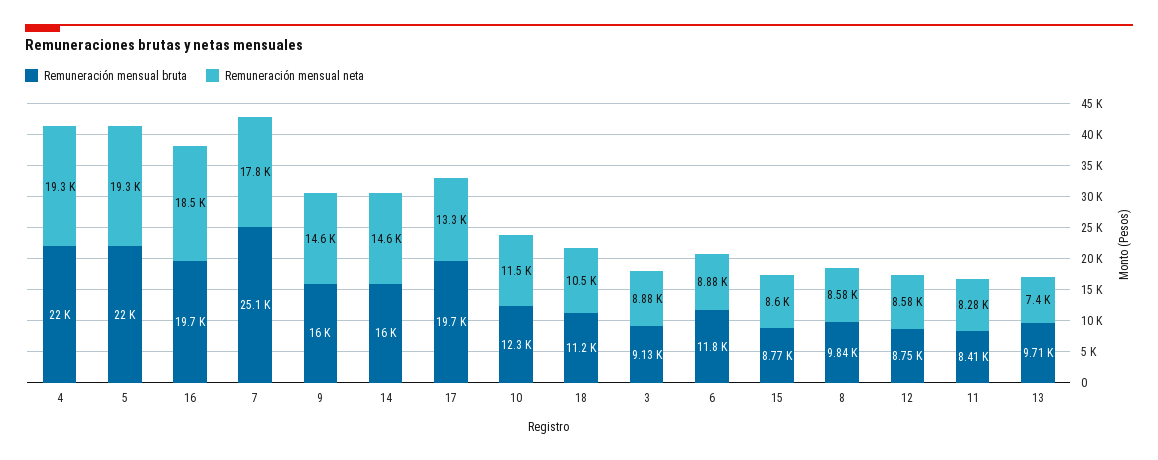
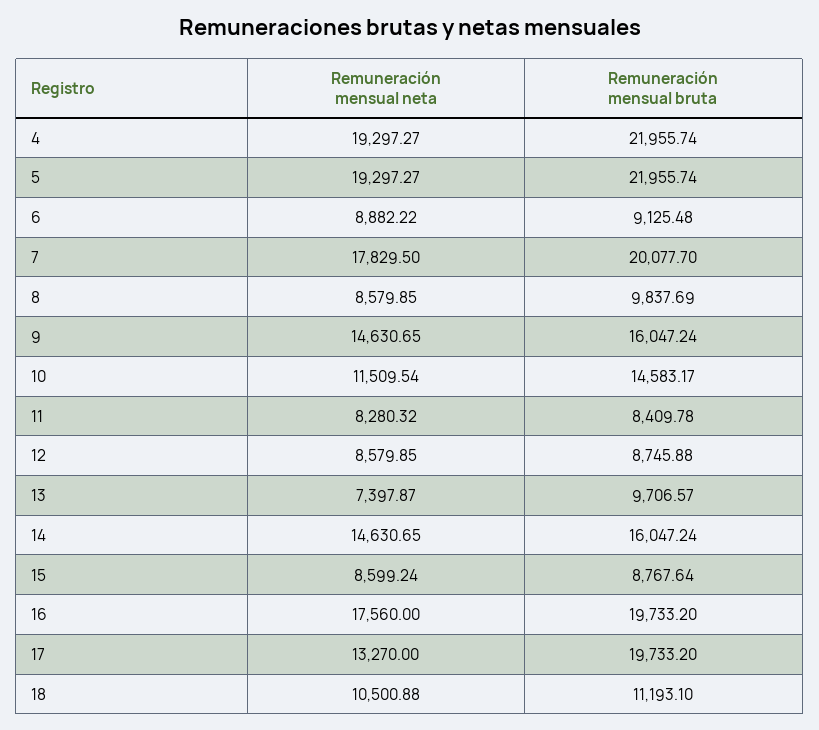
  {
    "Remuneración mensual bruta": {
      "4": 21955.74,
      "5": 21955.74,
      "16": 19733.2,
-     "7": 25100,
+     "7": 20077.7,
      "9": 16047.24,
      "14": 16047.24,
      "17": 19733.2,
-     "10": 12300,
+     "10": 14583.17,
      "18": 11193.1,
-     "3": 9130,
-     "6": 11800,
+     "6": 9125.48,
      "15": 8767.64,
      "8": 9837.69,
      "12": 8745.88,
      "11": 8409.78,
      "13": 9706.57
    },
    "Remuneración mensual neta": {
      "4": 19297.27,
      "5": 19297.27,
-     "16": 18500,
+     "16": 17560,
      "7": 17829.5,
      "9": 14630.65,
      "14": 14630.65,
      "17": 13270,
      "10": 11509.54,
      "18": 10500.88,
-     "3": 8880,
      "6": 8882.22,
      "15": 8599.24,
      "8": 8579.85,
      "12": 8579.85,
      "11": 8280.32,
      "13": 7397.87
    }
  }

